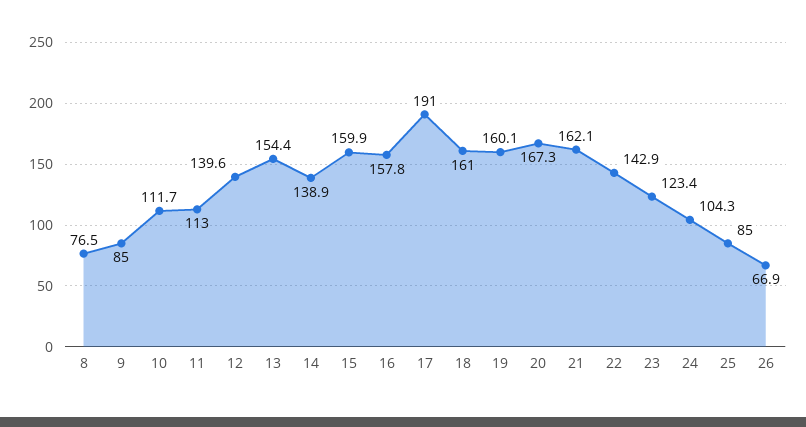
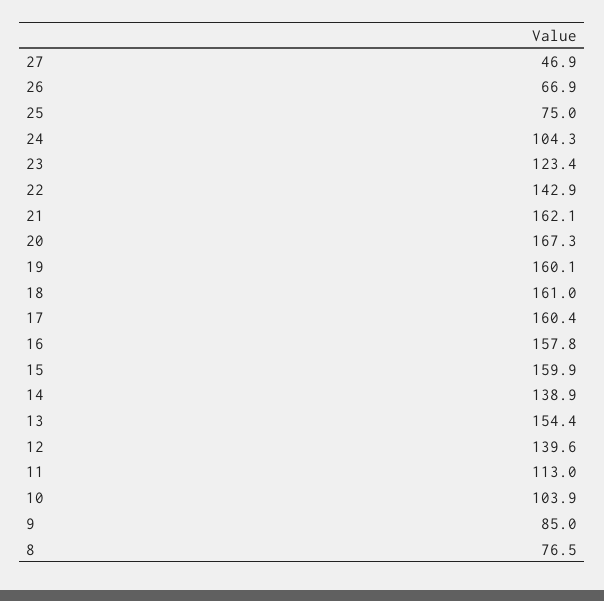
  {
    "8": 76.5,
    "9": 85,
-   "10": 111.7,
+   "10": 103.9,
    "11": 113,
    "12": 139.6,
    "13": 154.4,
    "14": 138.9,
    "15": 159.9,
    "16": 157.8,
-   "17": 191,
+   "17": 160.4,
    "18": 161,
    "19": 160.1,
    "20": 167.3,
    "21": 162.1,
    "22": 142.9,
    "23": 123.4,
    "24": 104.3,
-   "25": 85,
+   "25": 75,
-   "26": 66.9
+   "26": 66.9,
+   "27": 46.9
  }

